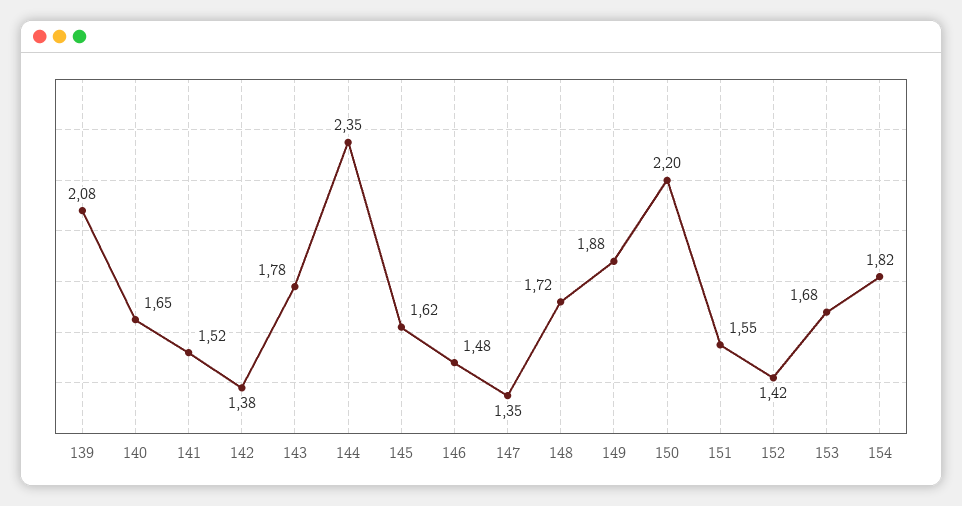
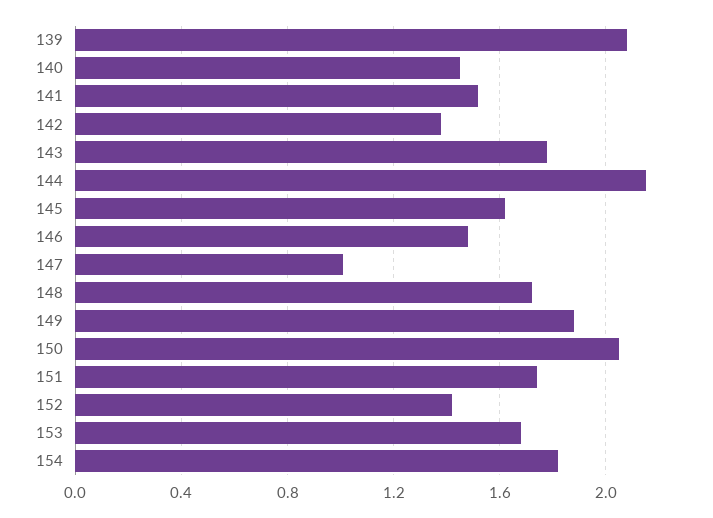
  {
    "139": 2.08,
-   "140": 1.65,
+   "140": 1.45,
    "141": 1.52,
    "142": 1.38,
    "143": 1.78,
-   "144": 2.35,
+   "144": 2.15,
    "145": 1.62,
    "146": 1.48,
-   "147": 1.35,
+   "147": 1,
    "148": 1.72,
    "149": 1.88,
-   "150": 2.2,
+   "150": 2.05,
-   "151": 1.55,
+   "151": 1.75,
    "152": 1.42,
    "153": 1.68,
    "154": 1.82
  }

